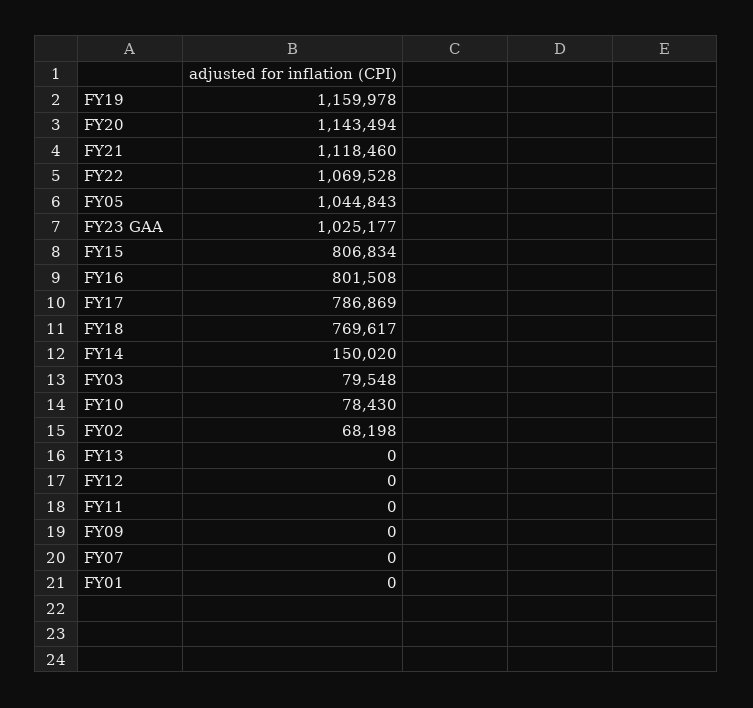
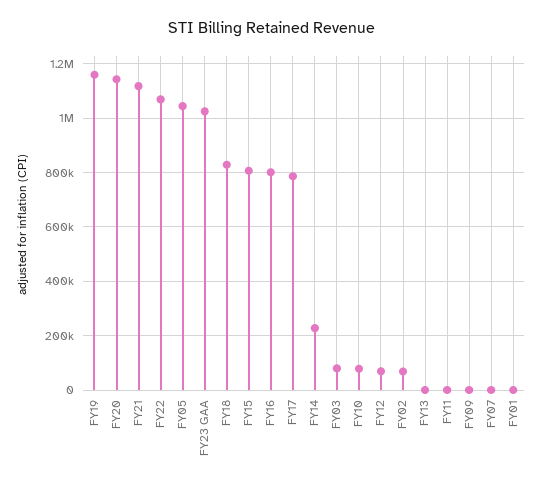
  {
    "FY19": 1159978,
    "FY20": 1143494,
    "FY21": 1118460,
    "FY22": 1069528,
    "FY05": 1044843,
    "FY23 GAA": 1025177,
    "FY15": 806834,
    "FY16": 801508,
    "FY17": 786869,
-   "FY18": 769617,
+   "FY18": 825000,
-   "FY14": 150020,
+   "FY14": 225000,
    "FY03": 79548,
    "FY10": 78430,
    "FY02": 68198,
    "FY13": 0,
-   "FY12": 0,
+   "FY12": 75000,
    "FY11": 0,
    "FY09": 0,
    "FY07": 0,
    "FY01": 0
  }

